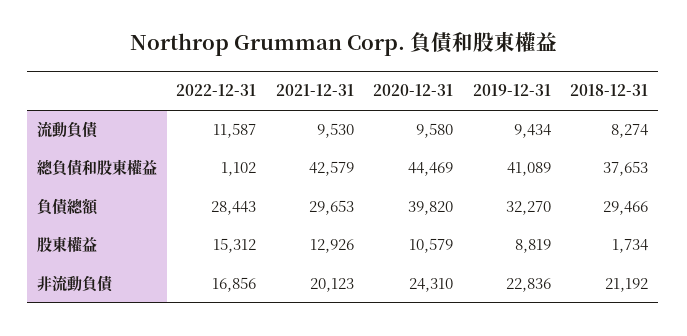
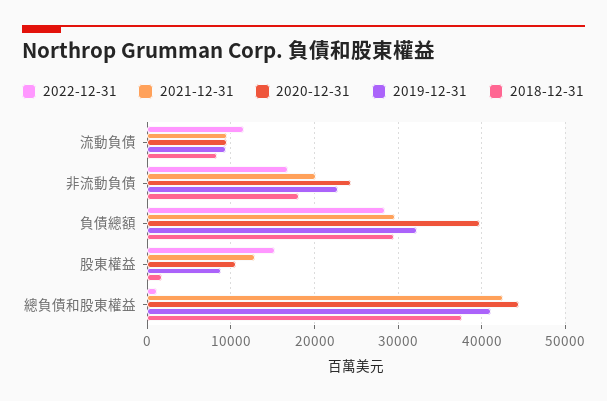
  {
    "2022-12-31": {
      "流動負債": 11587,
      "總負債和股東權益": 1102,
      "負債總額": 28443,
      "股東權益": 15312,
      "非流動負債": 16856
    },
    "2021-12-31": {
      "流動負債": 9530,
      "總負債和股東權益": 42579,
      "負債總額": 29653,
      "股東權益": 12926,
      "非流動負債": 20123
    },
    "2020-12-31": {
      "流動負債": 9580,
      "總負債和股東權益": 44469,
      "負債總額": 39820,
      "股東權益": 10579,
      "非流動負債": 24310
    },
    "2019-12-31": {
      "流動負債": 9434,
      "總負債和股東權益": 41089,
      "負債總額": 32270,
      "股東權益": 8819,
      "非流動負債": 22836
    },
    "2018-12-31": {
      "流動負債": 8274,
      "總負債和股東權益": 37653,
      "負債總額": 29466,
      "股東權益": 1734,
-     "非流動負債": 21192
+     "非流動負債": 18000
    }
  }

